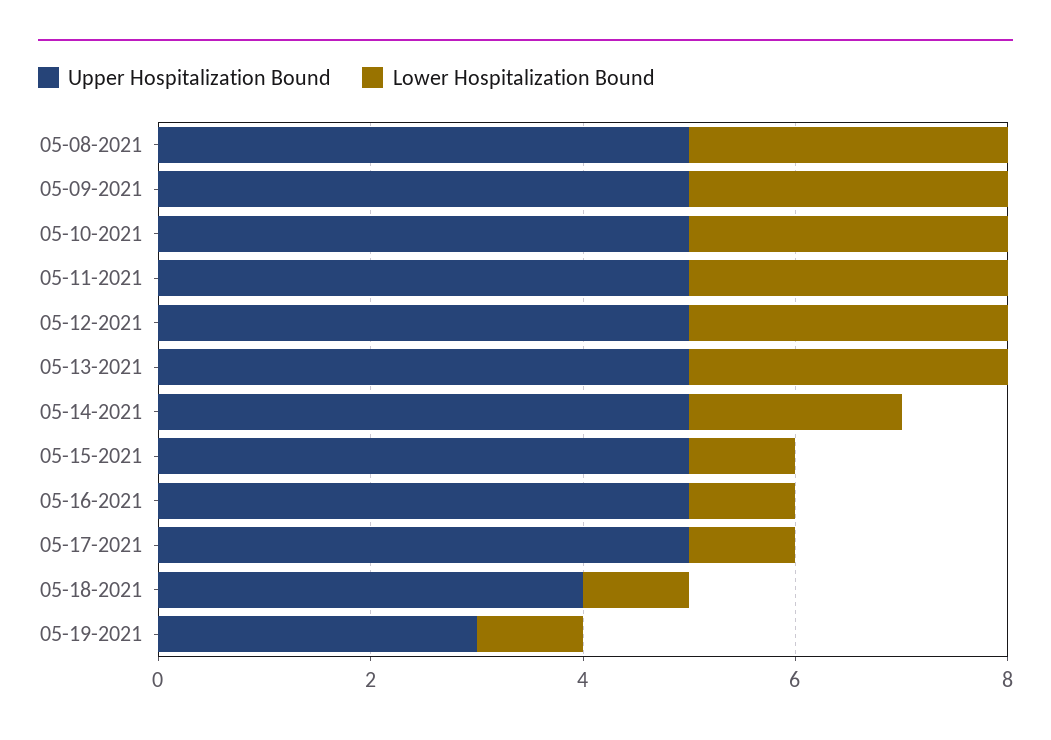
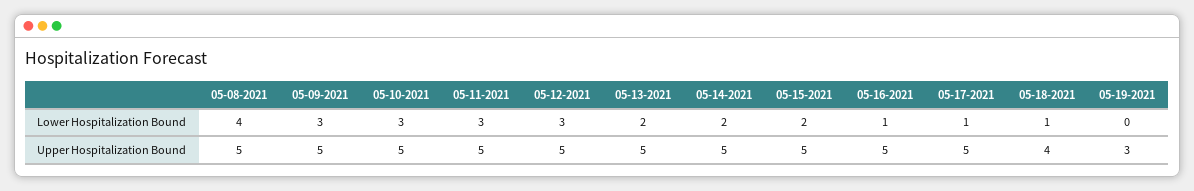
  {
    "Upper Hospitalization Bound": {
      "05-08-2021": 5,
      "05-09-2021": 5,
      "05-10-2021": 5,
      "05-11-2021": 5,
      "05-12-2021": 5,
      "05-13-2021": 5,
      "05-14-2021": 5,
      "05-15-2021": 5,
      "05-16-2021": 5,
      "05-17-2021": 5,
      "05-18-2021": 4,
      "05-19-2021": 3
    },
    "Lower Hospitalization Bound": {
-     "05-08-2021": 3,
+     "05-08-2021": 4,
      "05-09-2021": 3,
      "05-10-2021": 3,
      "05-11-2021": 3,
      "05-12-2021": 3,
-     "05-13-2021": 3,
+     "05-13-2021": 2,
      "05-14-2021": 2,
-     "05-15-2021": 1,
+     "05-15-2021": 2,
      "05-16-2021": 1,
      "05-17-2021": 1,
      "05-18-2021": 1,
-     "05-19-2021": 1
+     "05-19-2021": 0
    }
  }

